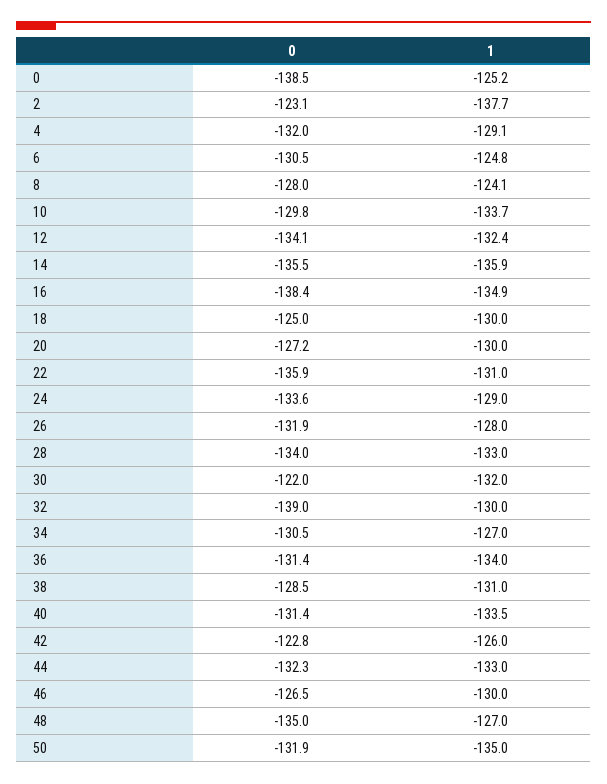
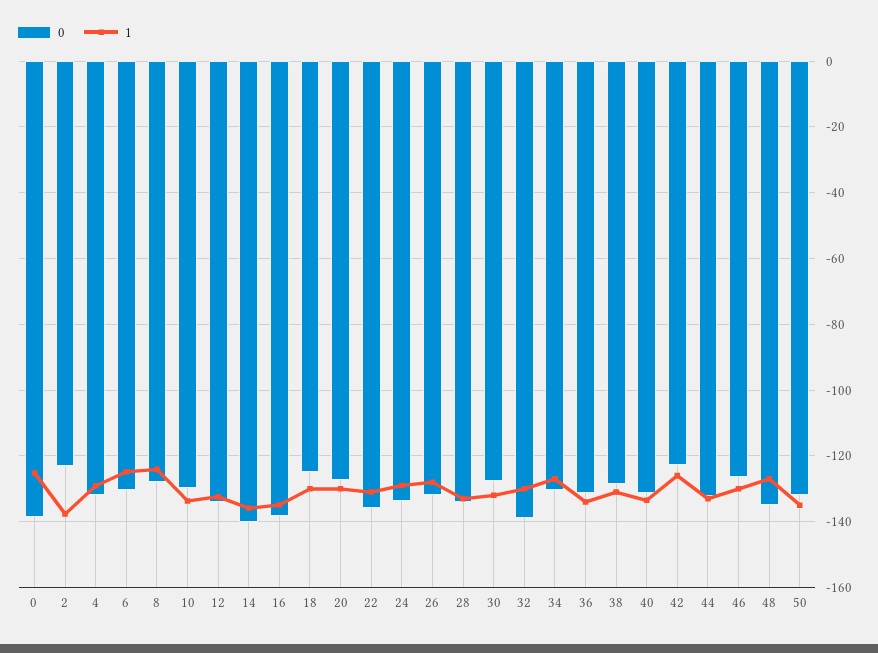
  {
    "0": {
      "0": -138.5,
      "2": -123.1,
      "4": -132,
      "6": -130.5,
      "8": -128,
      "10": -129.8,
      "12": -134.1,
-     "14": -135.5,
+     "14": -140,
      "16": -138.4,
      "18": -125,
      "20": -127.2,
      "22": -135.9,
      "24": -133.6,
      "26": -131.9,
      "28": -134,
-     "30": -122,
+     "30": -128,
      "32": -139,
      "34": -130.5,
      "36": -131.4,
      "38": -128.5,
      "40": -131.4,
      "42": -122.8,
      "44": -132.3,
      "46": -126.5,
      "48": -135,
      "50": -131.9
    },
    "1": {
      "0": -125.2,
      "2": -137.7,
      "4": -129.1,
      "6": -124.8,
      "8": -124.1,
      "10": -133.7,
      "12": -132.4,
      "14": -135.9,
      "16": -134.9,
      "18": -130,
      "20": -130,
      "22": -131,
      "24": -129,
      "26": -128,
      "28": -133,
      "30": -132,
      "32": -130,
      "34": -127,
      "36": -134,
      "38": -131,
      "40": -133.5,
      "42": -126,
      "44": -133,
      "46": -130,
      "48": -127,
      "50": -135
    }
  }

